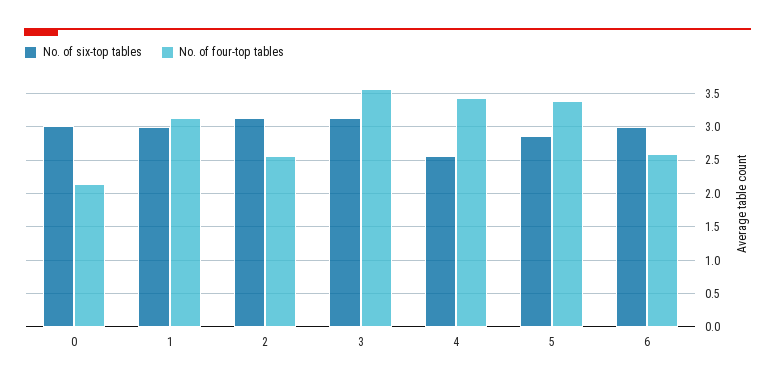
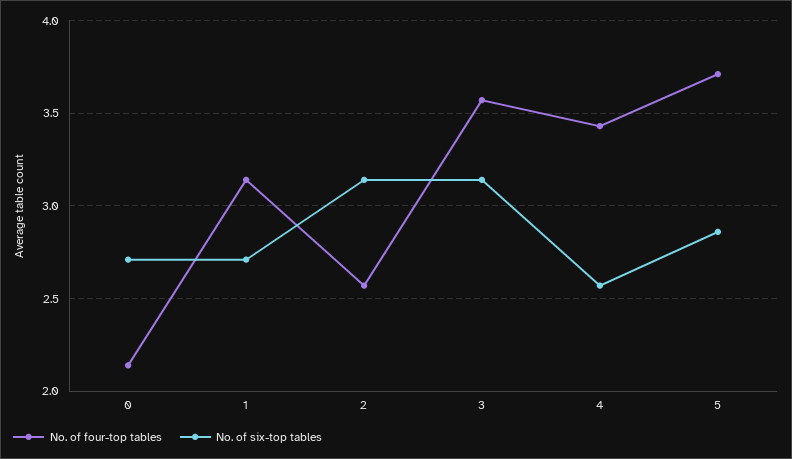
  {
    "No. of six-top tables": {
-     "0": 3,
+     "0": 2.7,
-     "1": 3,
+     "1": 2.7,
      "2": 3.15,
      "3": 3.15,
      "4": 2.55,
-     "5": 2.85,
+     "5": 2.85
-     "6": 3
    },
    "No. of four-top tables": {
      "0": 2.15,
      "1": 3.15,
      "2": 2.55,
      "3": 3.55,
      "4": 3.45,
-     "5": 3.4,
+     "5": 3.7
-     "6": 2.6
    }
  }

